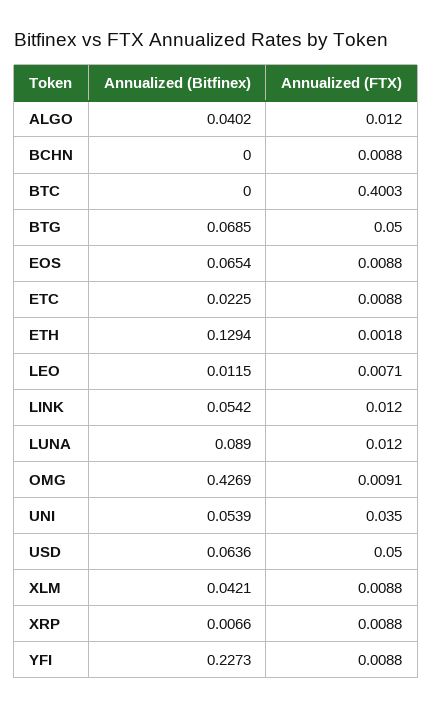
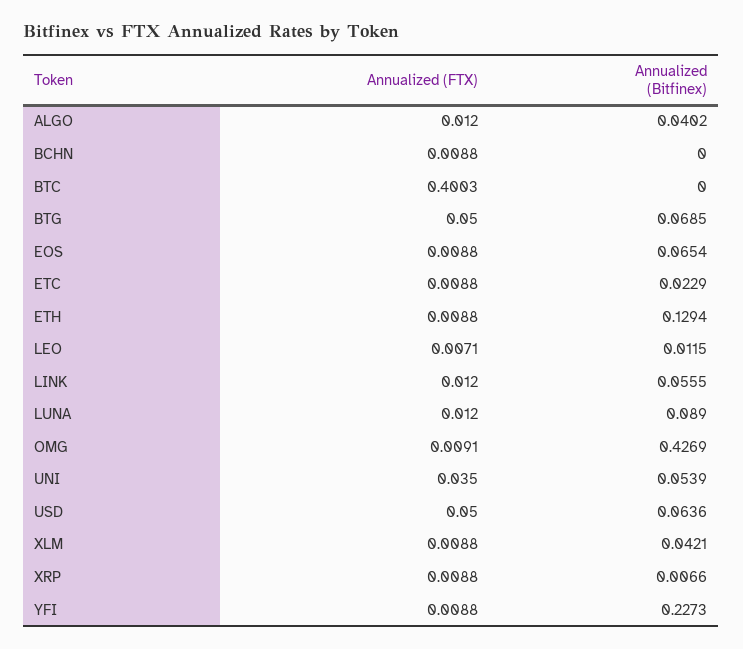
  {
    "Annualized (Bitfinex)": {
      "ALGO": 0.0402,
      "BCHN": 0,
      "BTC": 0,
      "BTG": 0.0685,
      "EOS": 0.0654,
-     "ETC": 0.0225,
+     "ETC": 0.0229,
      "ETH": 0.1294,
      "LEO": 0.0115,
-     "LINK": 0.0542,
+     "LINK": 0.0555,
      "LUNA": 0.089,
      "OMG": 0.4269,
      "UNI": 0.0539,
      "USD": 0.0636,
      "XLM": 0.0421,
      "XRP": 0.0066,
      "YFI": 0.2273
    },
    "Annualized (FTX)": {
      "ALGO": 0.012,
      "BCHN": 0.0088,
      "BTC": 0.4003,
      "BTG": 0.05,
      "EOS": 0.0088,
      "ETC": 0.0088,
-     "ETH": 0.0018,
+     "ETH": 0.0088,
      "LEO": 0.0071,
      "LINK": 0.012,
      "LUNA": 0.012,
      "OMG": 0.0091,
      "UNI": 0.035,
      "USD": 0.05,
      "XLM": 0.0088,
      "XRP": 0.0088,
      "YFI": 0.0088
    }
  }

